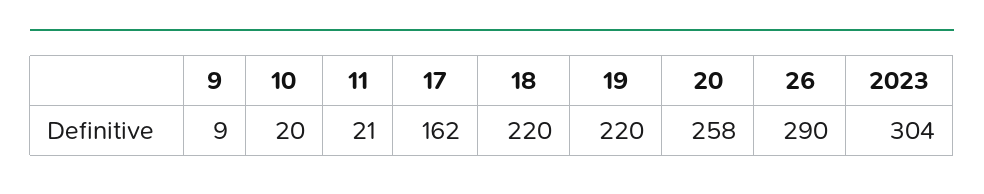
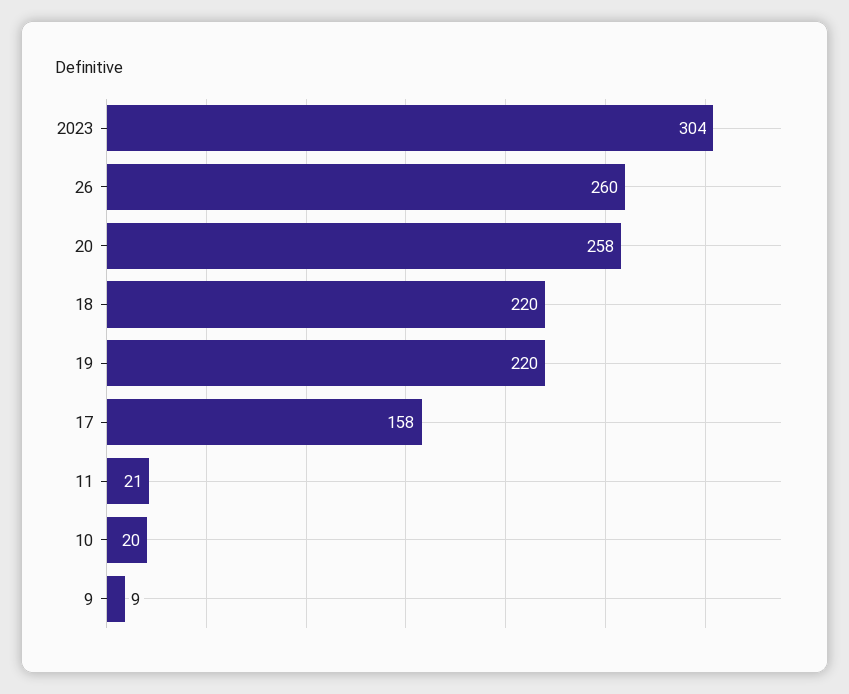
  {
    "9": 9,
    "10": 20,
    "11": 21,
-   "17": 162,
+   "17": 158,
    "18": 220,
    "19": 220,
    "20": 258,
-   "26": 290,
+   "26": 260,
    "2023": 304
  }

